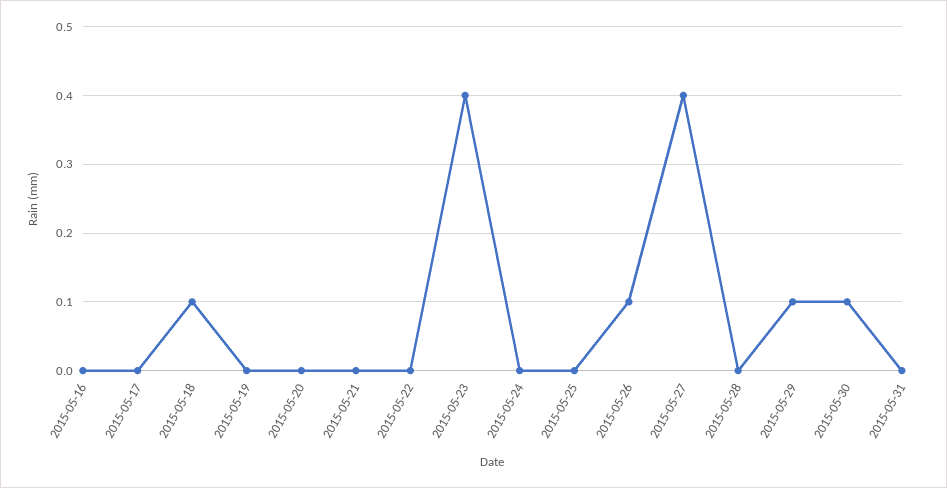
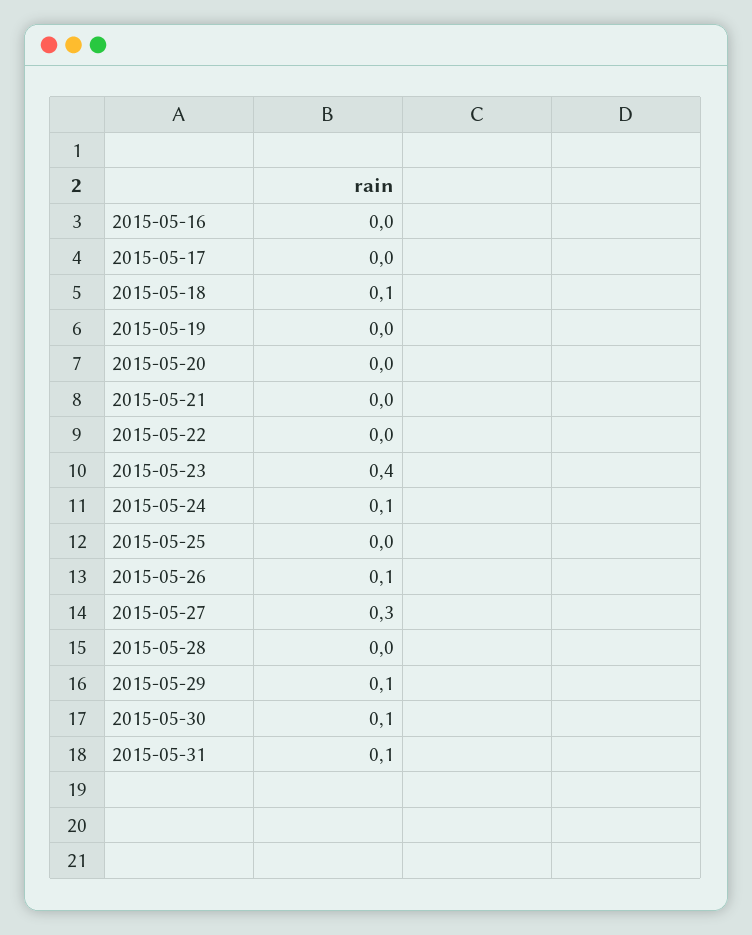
  {
    "2015-05-16": 0,
    "2015-05-17": 0,
    "2015-05-18": 0.1,
    "2015-05-19": 0,
    "2015-05-20": 0,
    "2015-05-21": 0,
    "2015-05-22": 0,
    "2015-05-23": 0.4,
-   "2015-05-24": 0,
+   "2015-05-24": 0.1,
    "2015-05-25": 0,
    "2015-05-26": 0.1,
-   "2015-05-27": 0.4,
+   "2015-05-27": 0.3,
    "2015-05-28": 0,
    "2015-05-29": 0.1,
    "2015-05-30": 0.1,
-   "2015-05-31": 0
+   "2015-05-31": 0.1
  }

